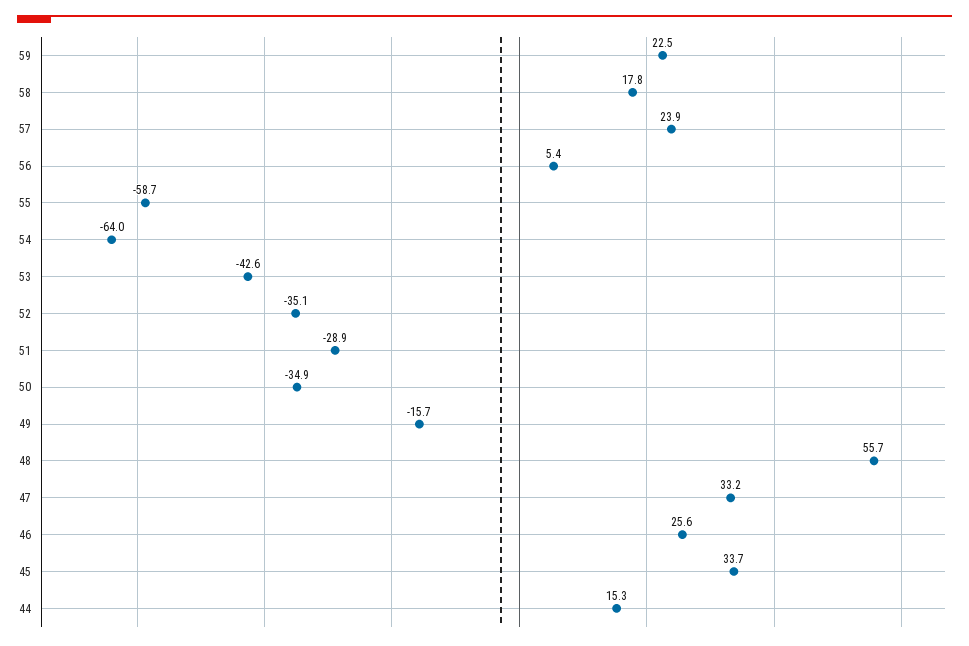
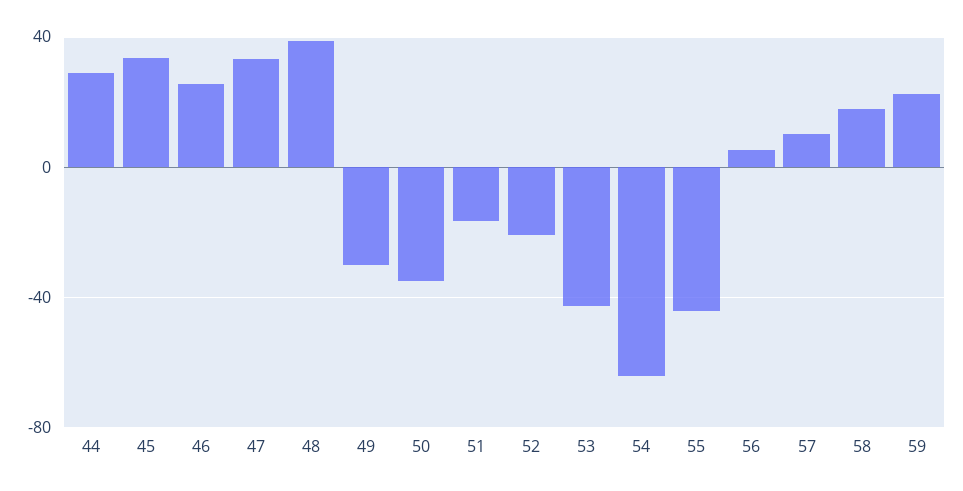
  {
    "59": 22.5,
    "58": 17.8,
-   "57": 23.9,
+   "57": 10,
    "56": 5.4,
-   "55": -58.7,
+   "55": -45,
    "54": -64,
    "53": -42.6,
-   "52": -35.1,
+   "52": -20,
-   "51": -28.9,
+   "51": -15,
    "50": -34.9,
-   "49": -15.7,
+   "49": -30,
-   "48": 55.7,
+   "48": 40,
    "47": 33.2,
    "46": 25.6,
    "45": 33.7,
-   "44": 15.3
+   "44": 30
  }

